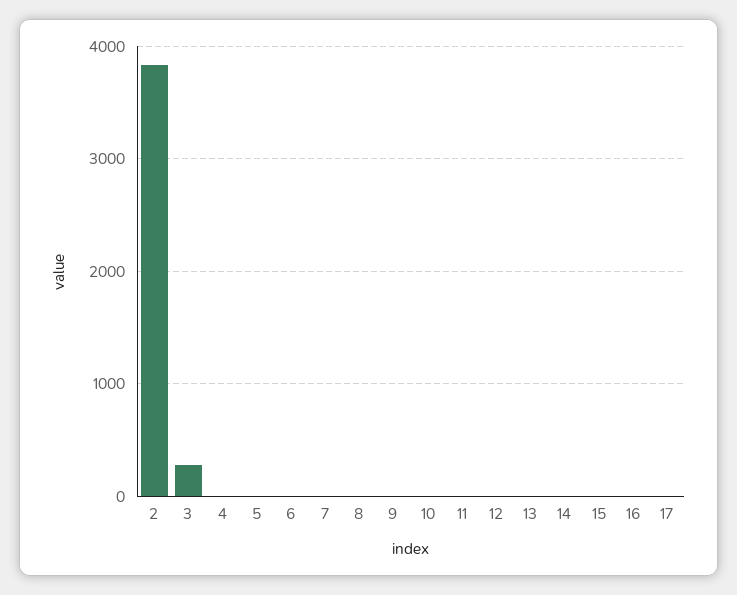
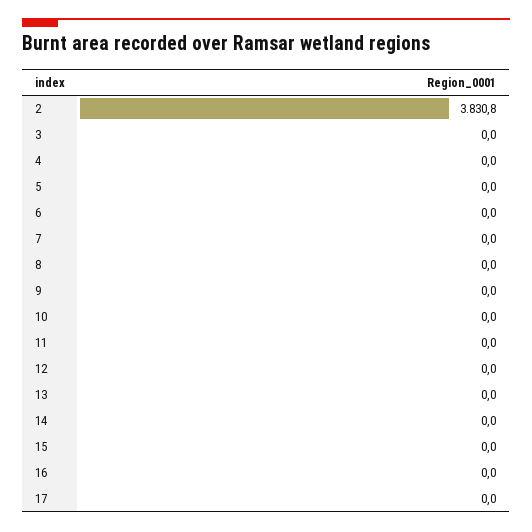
  {
    "2": 3830.8,
-   "3": 300,
+   "3": 0,
    "4": 0,
    "5": 0,
    "6": 0,
    "7": 0,
    "8": 0,
    "9": 0,
    "10": 0,
    "11": 0,
    "12": 0,
    "13": 0,
    "14": 0,
    "15": 0,
    "16": 0,
    "17": 0
  }

